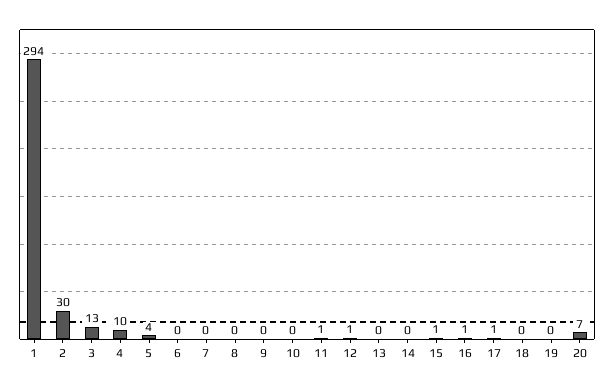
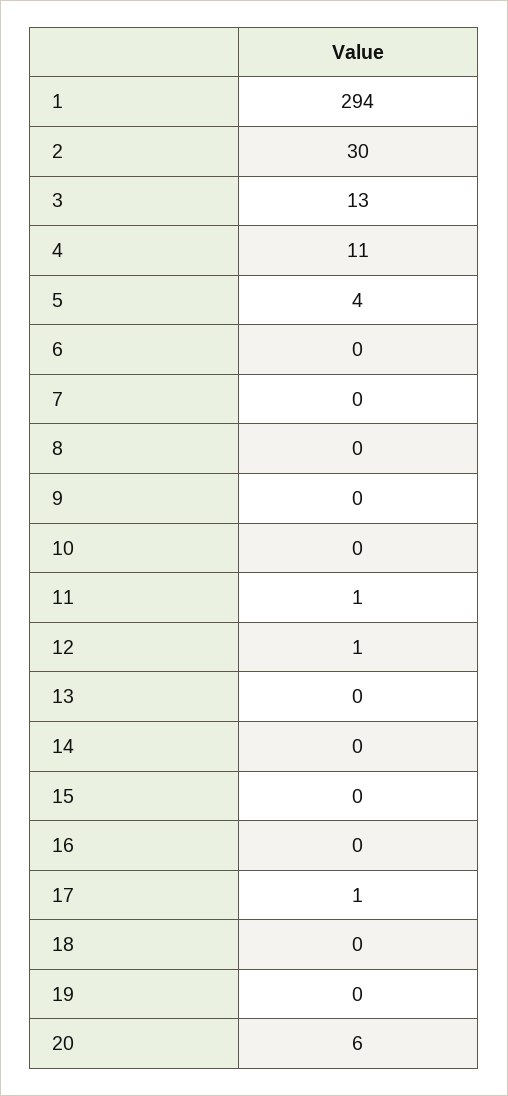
  {
    "1": 294,
    "2": 30,
    "3": 13,
-   "4": 10,
+   "4": 11,
    "5": 4,
    "6": 0,
    "7": 0,
    "8": 0,
    "9": 0,
    "10": 0,
    "11": 1,
    "12": 1,
    "13": 0,
    "14": 0,
-   "15": 1,
+   "15": 0,
-   "16": 1,
+   "16": 0,
    "17": 1,
    "18": 0,
    "19": 0,
-   "20": 7
+   "20": 6
  }

